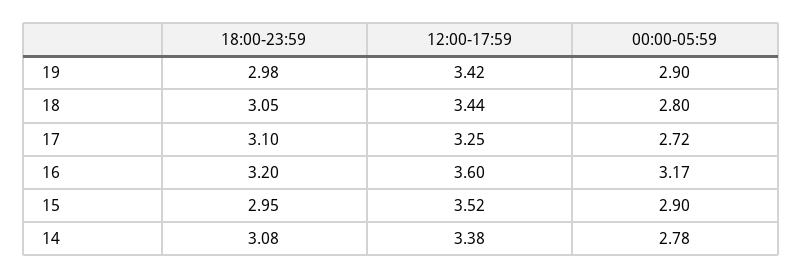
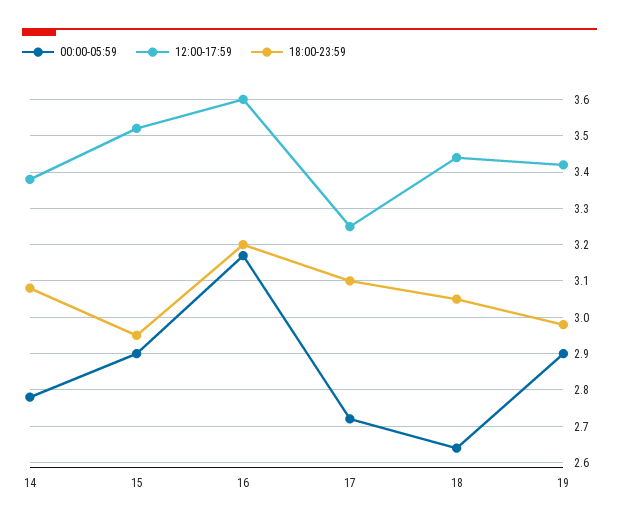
  {
    "18:00-23:59": {
      "19": 2.98,
      "18": 3.05,
      "17": 3.1,
      "16": 3.2,
      "15": 2.95,
      "14": 3.08
    },
    "12:00-17:59": {
      "19": 3.42,
      "18": 3.44,
      "17": 3.25,
      "16": 3.6,
      "15": 3.52,
      "14": 3.38
    },
    "00:00-05:59": {
      "19": 2.9,
-     "18": 2.8,
+     "18": 2.65,
      "17": 2.72,
      "16": 3.17,
      "15": 2.9,
      "14": 2.78
    }
  }

